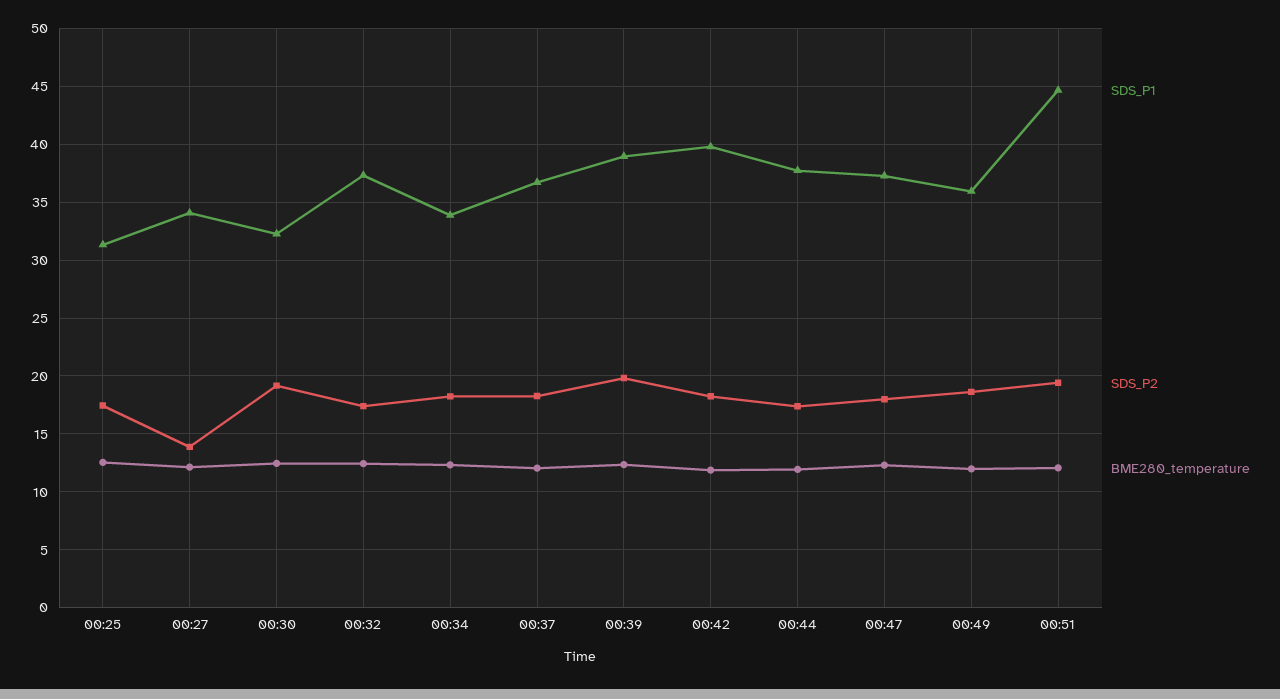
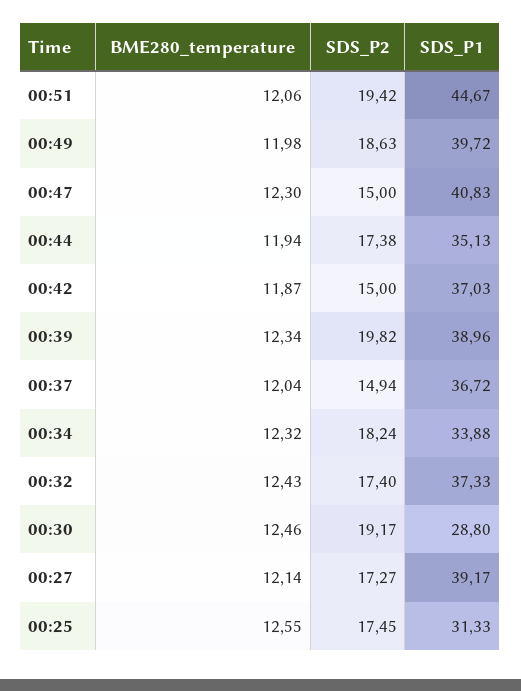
  {
    "SDS_P1": {
      "00:25": 31.33,
-     "00:27": 34,
+     "00:27": 39.17,
-     "00:30": 32,
+     "00:30": 28.8,
      "00:32": 37.33,
      "00:34": 33.88,
      "00:37": 36.72,
      "00:39": 38.96,
-     "00:42": 40,
+     "00:42": 37.03,
-     "00:44": 38,
+     "00:44": 35.13,
-     "00:47": 37,
+     "00:47": 40.83,
-     "00:49": 36,
+     "00:49": 39.72,
      "00:51": 44.67
    },
    "SDS_P2": {
      "00:25": 17.45,
-     "00:27": 14,
+     "00:27": 17.27,
      "00:30": 19.17,
      "00:32": 17.4,
      "00:34": 18.24,
-     "00:37": 18,
+     "00:37": 14.94,
      "00:39": 19.82,
-     "00:42": 18,
+     "00:42": 15,
      "00:44": 17.38,
-     "00:47": 18,
+     "00:47": 15,
      "00:49": 18.63,
      "00:51": 19.42
    },
    "BME280_temperature": {
      "00:25": 12.55,
      "00:27": 12.14,
      "00:30": 12.46,
      "00:32": 12.43,
      "00:34": 12.32,
      "00:37": 12.04,
      "00:39": 12.34,
      "00:42": 11.87,
      "00:44": 11.94,
      "00:47": 12.3,
      "00:49": 11.98,
      "00:51": 12.06
    }
  }

